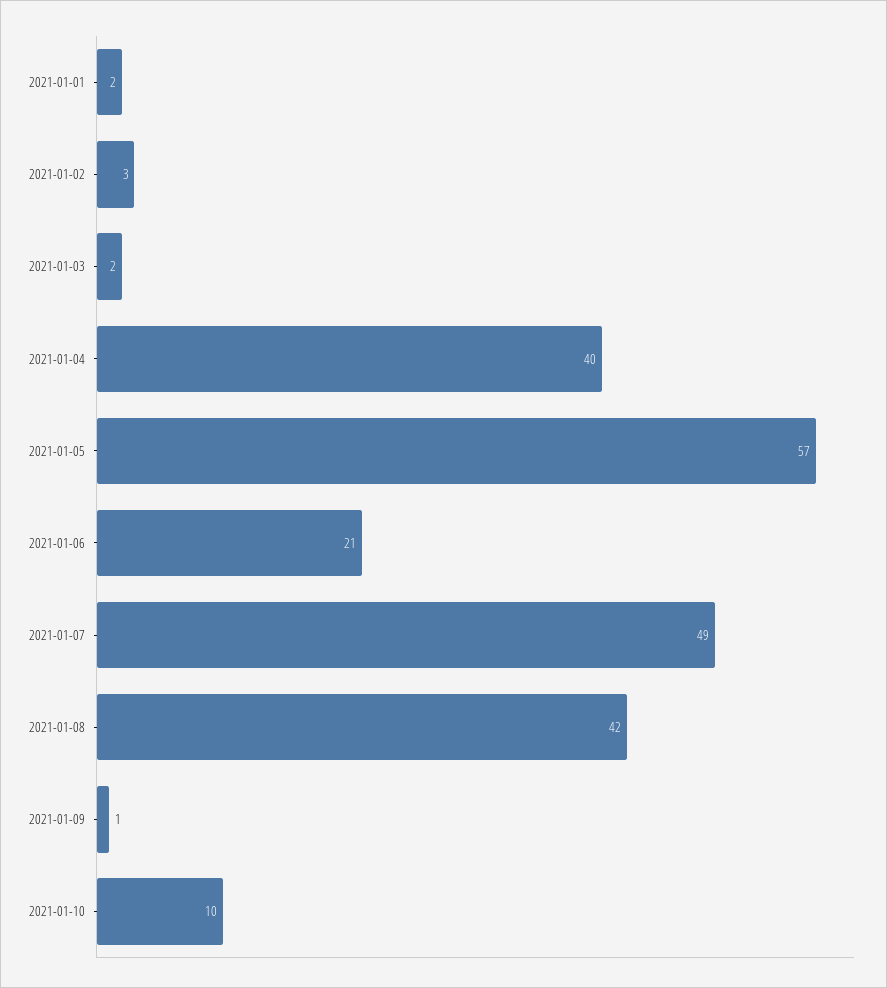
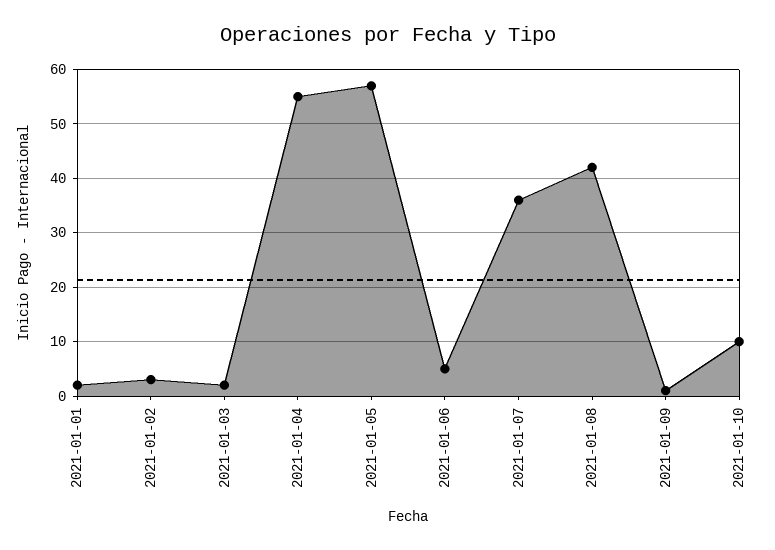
  {
    "2021-01-01": 2,
    "2021-01-02": 3,
    "2021-01-03": 2,
-   "2021-01-04": 40,
+   "2021-01-04": 55,
    "2021-01-05": 57,
-   "2021-01-06": 21,
+   "2021-01-06": 5,
-   "2021-01-07": 49,
+   "2021-01-07": 35,
    "2021-01-08": 42,
    "2021-01-09": 1,
    "2021-01-10": 10
  }

